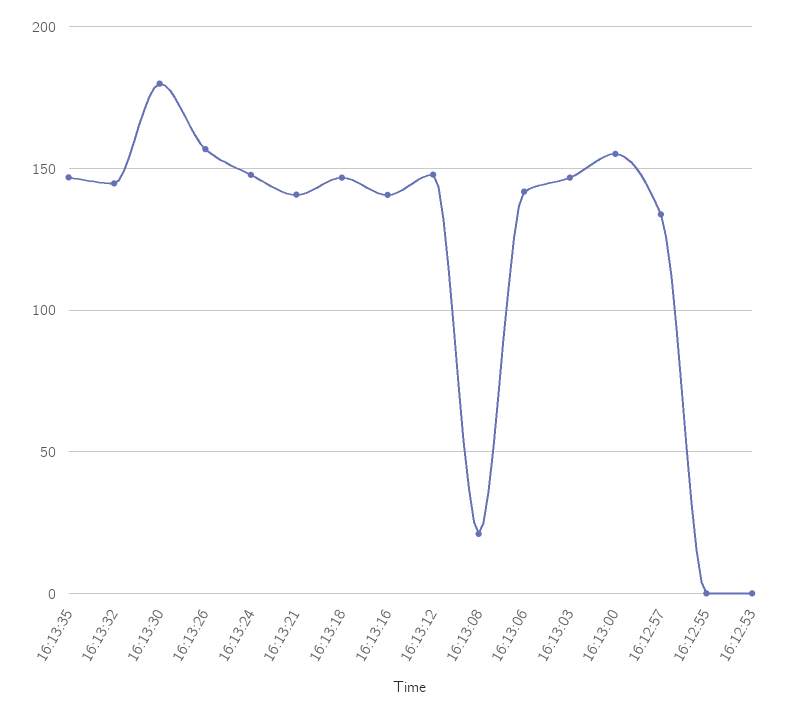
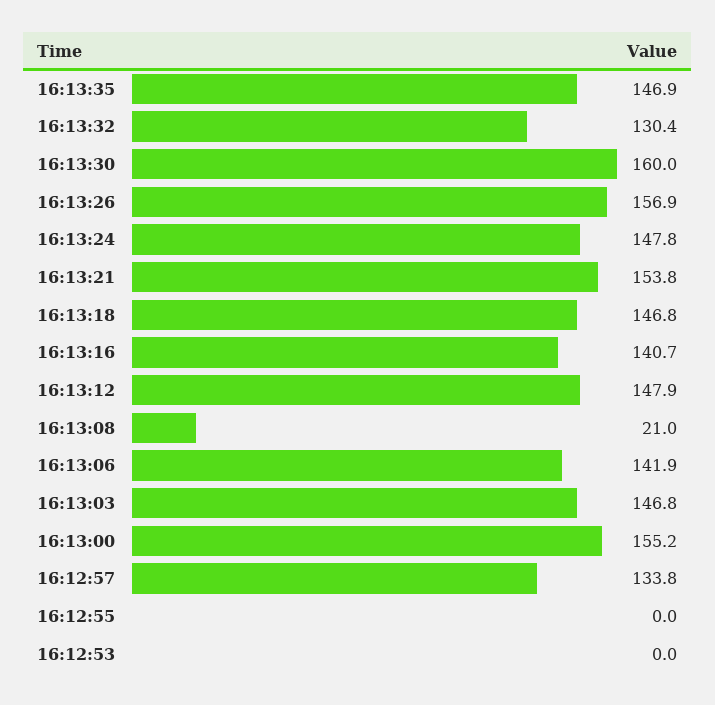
  {
    "16:13:35": 146.9,
-   "16:13:32": 145,
+   "16:13:32": 130.4,
-   "16:13:30": 180,
+   "16:13:30": 160,
    "16:13:26": 156.9,
    "16:13:24": 147.8,
-   "16:13:21": 140,
+   "16:13:21": 153.8,
    "16:13:18": 146.8,
    "16:13:16": 140.7,
    "16:13:12": 147.9,
    "16:13:08": 21,
    "16:13:06": 141.9,
    "16:13:03": 146.8,
    "16:13:00": 155.2,
    "16:12:57": 133.8,
    "16:12:55": 0,
    "16:12:53": 0
  }

